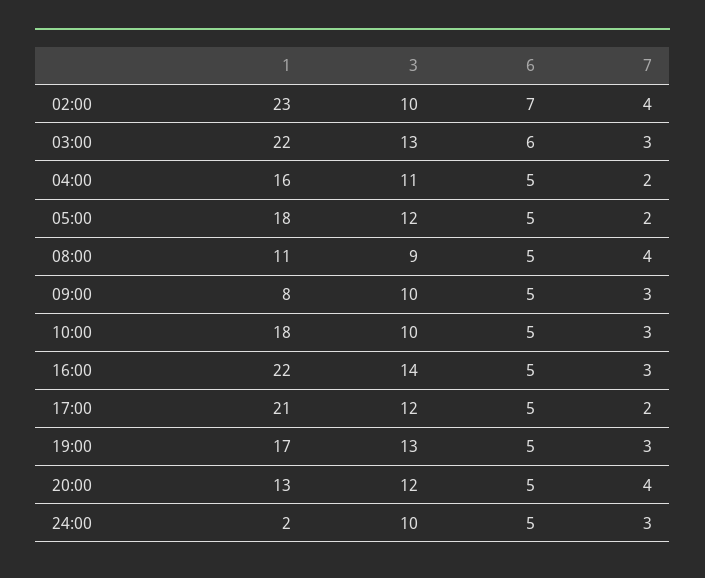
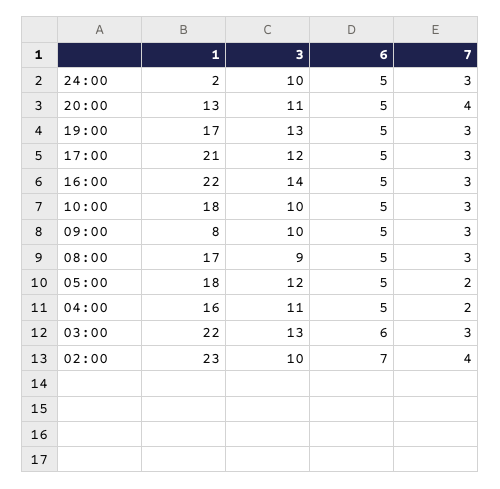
  {
    "1": {
      "02:00": 23,
      "03:00": 22,
      "04:00": 16,
      "05:00": 18,
-     "08:00": 11,
+     "08:00": 17,
      "09:00": 8,
      "10:00": 18,
      "16:00": 22,
      "17:00": 21,
      "19:00": 17,
      "20:00": 13,
      "24:00": 2
    },
    "3": {
      "02:00": 10,
      "03:00": 13,
      "04:00": 11,
      "05:00": 12,
      "08:00": 9,
      "09:00": 10,
      "10:00": 10,
      "16:00": 14,
      "17:00": 12,
      "19:00": 13,
-     "20:00": 12,
+     "20:00": 11,
      "24:00": 10
    },
    "6": {
      "02:00": 7,
      "03:00": 6,
      "04:00": 5,
      "05:00": 5,
      "08:00": 5,
      "09:00": 5,
      "10:00": 5,
      "16:00": 5,
      "17:00": 5,
      "19:00": 5,
      "20:00": 5,
      "24:00": 5
    },
    "7": {
      "02:00": 4,
      "03:00": 3,
      "04:00": 2,
      "05:00": 2,
-     "08:00": 4,
+     "08:00": 3,
      "09:00": 3,
      "10:00": 3,
      "16:00": 3,
-     "17:00": 2,
+     "17:00": 3,
      "19:00": 3,
      "20:00": 4,
      "24:00": 3
    }
  }

